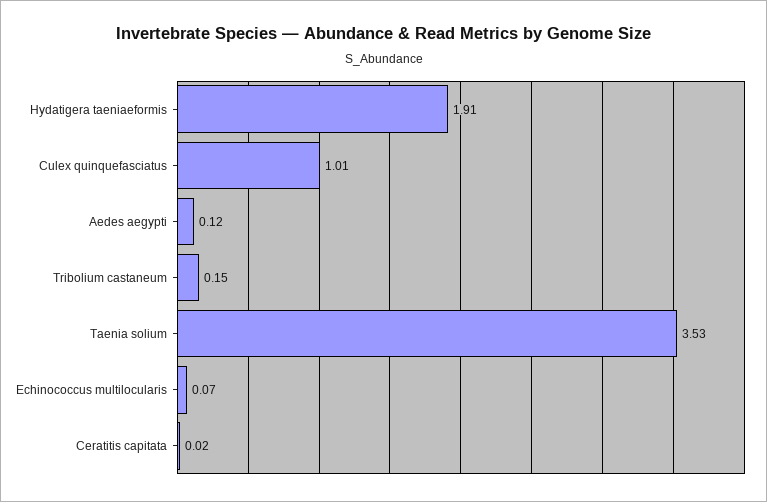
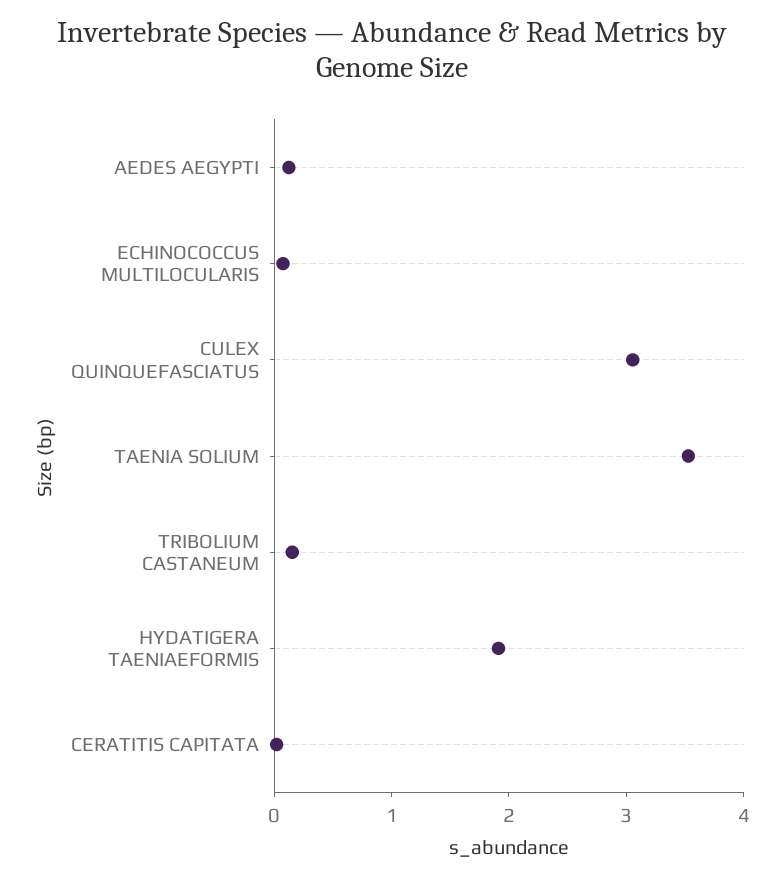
  {
    "Hydatigera taeniaeformis": 1.91,
-   "Culex quinquefasciatus": 1.01,
+   "Culex quinquefasciatus": 3,
    "Aedes aegypti": 0.12,
    "Tribolium castaneum": 0.15,
    "Taenia solium": 3.53,
    "Echinococcus multilocularis": 0.07,
    "Ceratitis capitata": 0.02
  }

